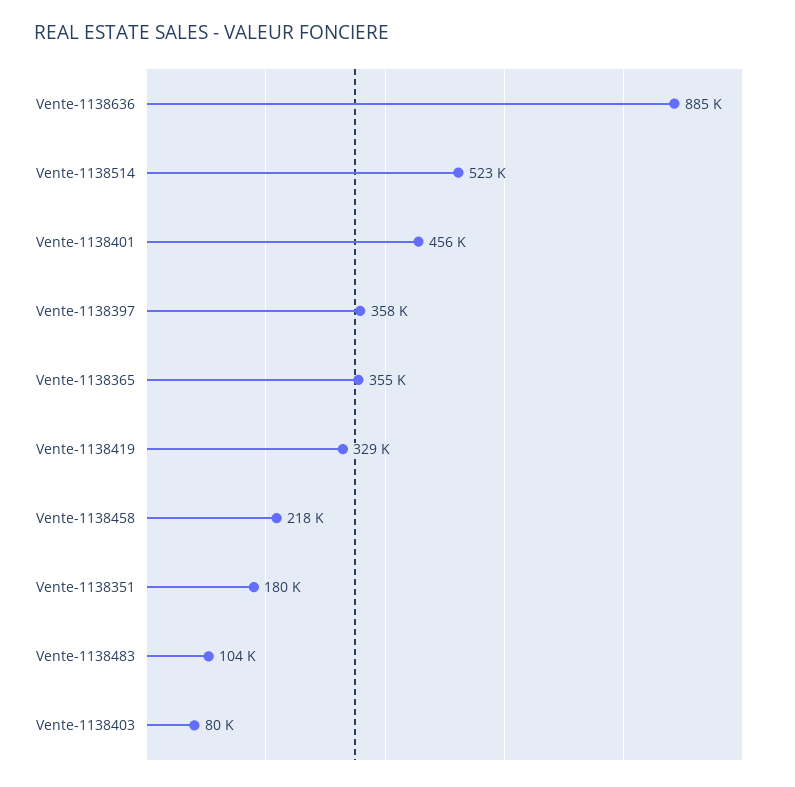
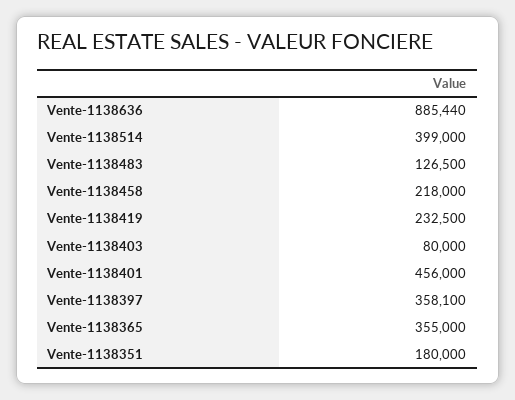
  {
    "Vente-1138636": 885440,
-   "Vente-1138514": 523000,
+   "Vente-1138514": 399000,
    "Vente-1138401": 456000,
    "Vente-1138397": 358100,
    "Vente-1138365": 355000,
-   "Vente-1138419": 329000,
+   "Vente-1138419": 232500,
    "Vente-1138458": 218000,
    "Vente-1138351": 180000,
-   "Vente-1138483": 104000,
+   "Vente-1138483": 126500,
    "Vente-1138403": 80000
  }

